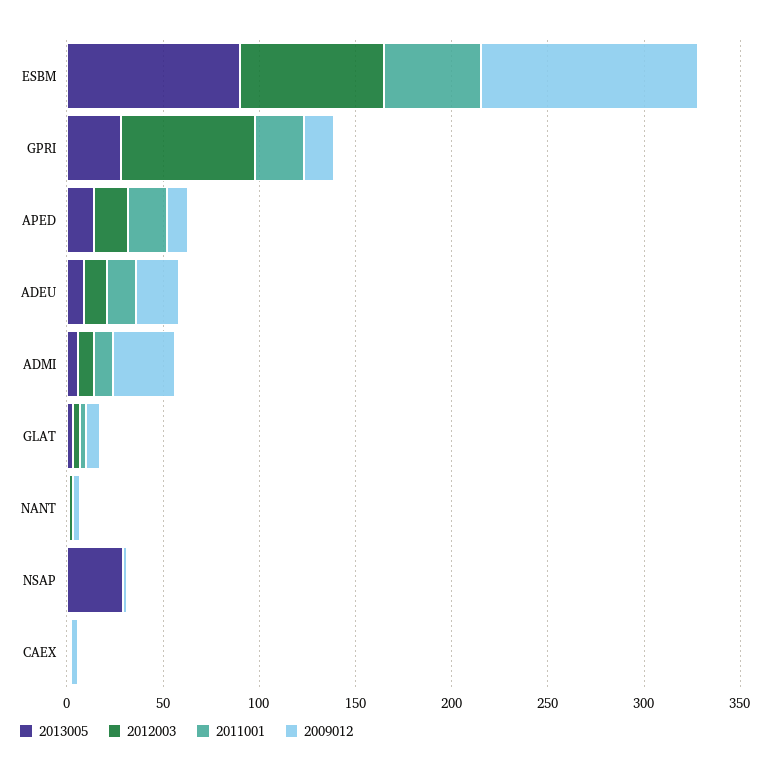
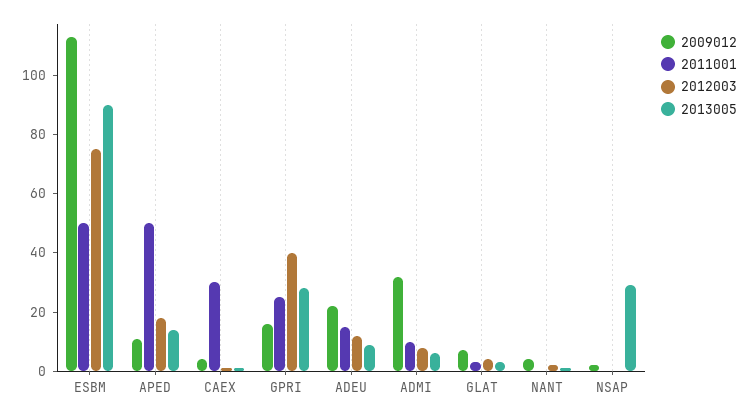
  {
    "2013005": {
      "ESBM": 90,
      "GPRI": 30,
      "APED": 15,
      "ADEU": 10,
      "ADMI": 5,
      "GLAT": 5,
      "NANT": 0,
      "NSAP": 30,
      "CAEX": 0
    },
    "2012003": {
      "ESBM": 75,
-     "GPRI": 70,
+     "GPRI": 40,
      "APED": 20,
      "ADEU": 10,
      "ADMI": 10,
      "GLAT": 5,
      "NANT": 0,
      "NSAP": 0,
      "CAEX": 0
    },
    "2011001": {
      "ESBM": 50,
      "GPRI": 25,
-     "APED": 20,
+     "APED": 50,
      "ADEU": 15,
      "ADMI": 10,
      "GLAT": 5,
      "NANT": 0,
      "NSAP": 0,
-     "CAEX": 0
+     "CAEX": 30
    },
    "2009012": {
      "ESBM": 115,
      "GPRI": 15,
      "APED": 10,
      "ADEU": 20,
      "ADMI": 30,
      "GLAT": 5,
      "NANT": 5,
      "NSAP": 0,
      "CAEX": 5
    }
  }

